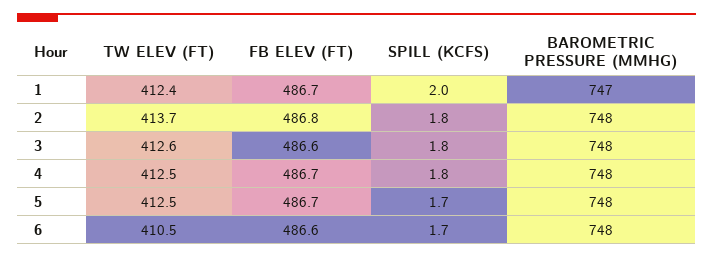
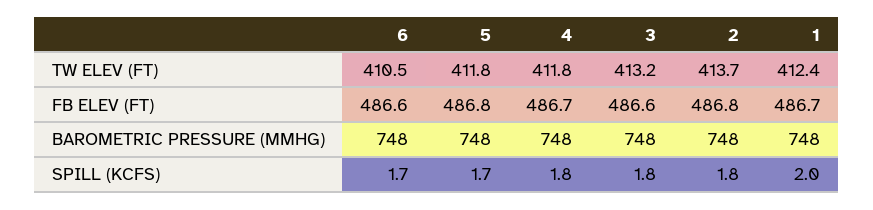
  {
    "TW ELEV (FT)": {
      "1": 412.4,
      "2": 413.7,
-     "3": 412.6,
+     "3": 413.2,
-     "4": 412.5,
+     "4": 411.8,
-     "5": 412.5,
+     "5": 411.8,
      "6": 410.5
    },
    "FB ELEV (FT)": {
      "1": 486.7,
      "2": 486.8,
      "3": 486.6,
      "4": 486.7,
-     "5": 486.7,
+     "5": 486.8,
      "6": 486.6
    },
    "SPILL (KCFS)": {
      "1": 2,
      "2": 1.8,
      "3": 1.8,
      "4": 1.8,
      "5": 1.7,
      "6": 1.7
    },
    "BAROMETRIC PRESSURE (MMHG)": {
-     "1": 747,
+     "1": 748,
      "2": 748,
      "3": 748,
      "4": 748,
      "5": 748,
      "6": 748
    }
  }

